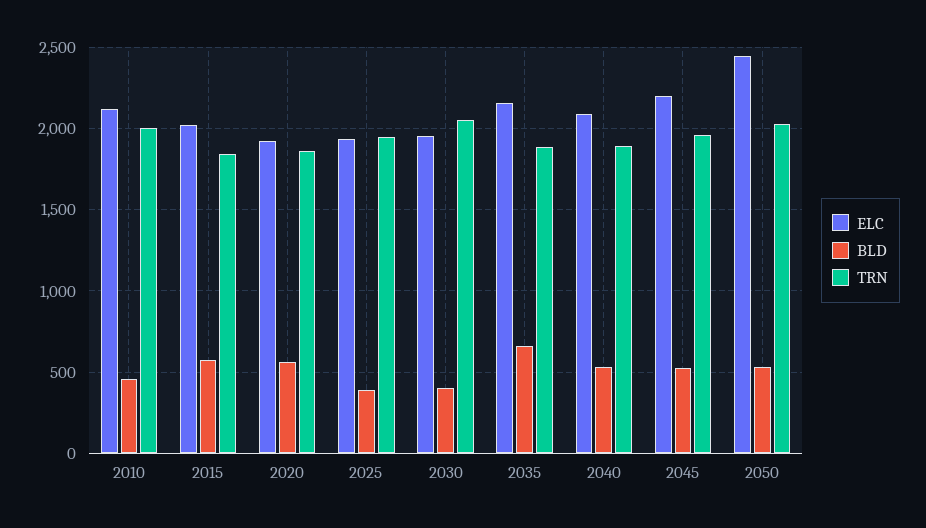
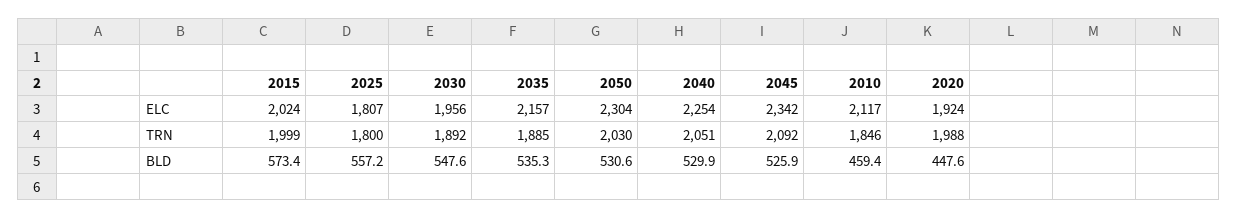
  {
    "ELC": {
      "2010": 2117,
      "2015": 2024,
      "2020": 1924,
-     "2025": 1950,
+     "2025": 1807,
      "2030": 1956,
      "2035": 2157,
-     "2040": 2100,
+     "2040": 2254,
-     "2045": 2200,
+     "2045": 2342,
-     "2050": 2450
+     "2050": 2304
    },
    "BLD": {
      "2010": 459.4,
      "2015": 573.4,
-     "2020": 550,
+     "2020": 447.6,
-     "2025": 400,
+     "2025": 557.2,
-     "2030": 400,
+     "2030": 547.6,
-     "2035": 650,
+     "2035": 535.3,
      "2040": 529.9,
      "2045": 525.9,
      "2050": 530.6
    },
    "TRN": {
-     "2010": 2000,
+     "2010": 1846,
-     "2015": 1850,
+     "2015": 1999,
-     "2020": 1850,
+     "2020": 1988,
-     "2025": 1950,
+     "2025": 1800,
-     "2030": 2050,
+     "2030": 1892,
      "2035": 1885,
-     "2040": 1900,
+     "2040": 2051,
-     "2045": 1950,
+     "2045": 2092,
      "2050": 2030
    }
  }

